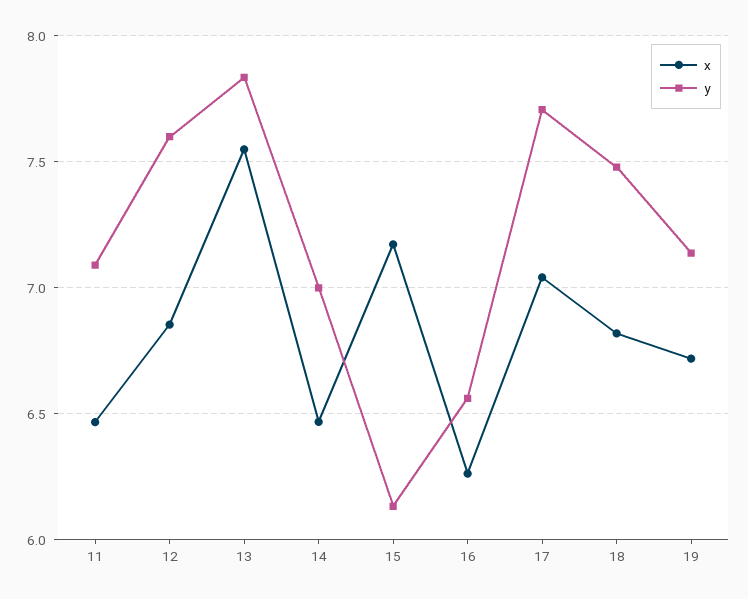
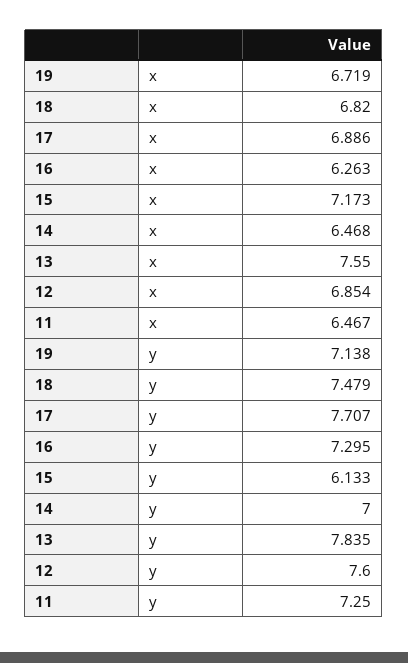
  {
    "x": {
      "11": 6.467,
      "12": 6.854,
      "13": 7.55,
      "14": 6.468,
      "15": 7.173,
      "16": 6.263,
-     "17": 7.05,
+     "17": 6.886,
      "18": 6.82,
      "19": 6.719
    },
    "y": {
-     "11": 7.1,
+     "11": 7.25,
      "12": 7.6,
      "13": 7.835,
      "14": 7,
      "15": 6.133,
-     "16": 6.55,
+     "16": 7.295,
      "17": 7.707,
      "18": 7.479,
      "19": 7.138
    }
  }

